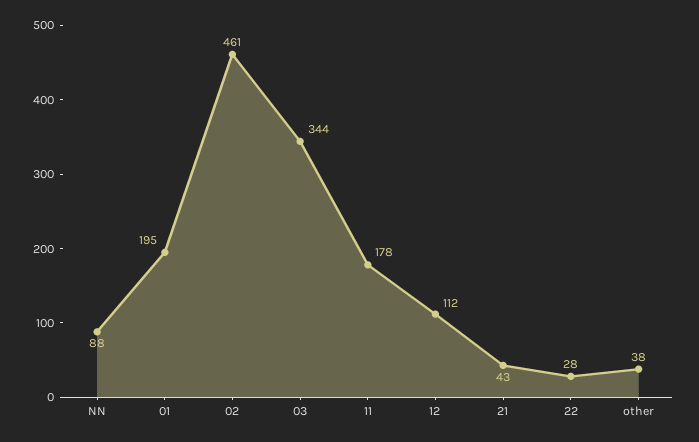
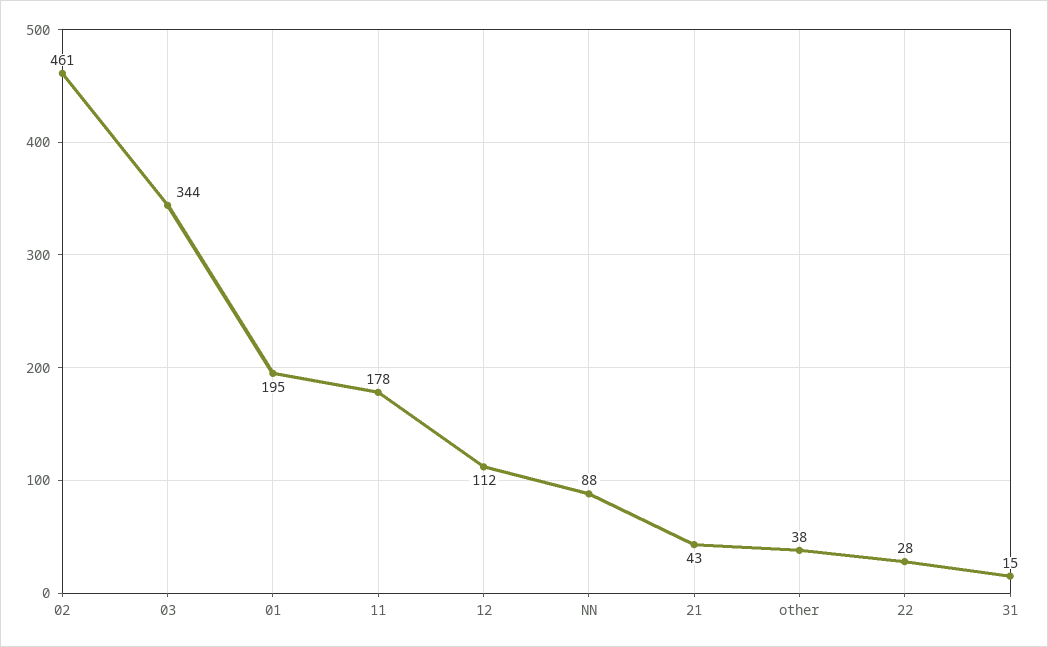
  {
    "NN": 88,
    "01": 195,
    "02": 461,
    "03": 344,
    "11": 178,
    "12": 112,
    "21": 43,
    "22": 28,
-   "other": 38
+   "other": 38,
+   "31": 15
  }

